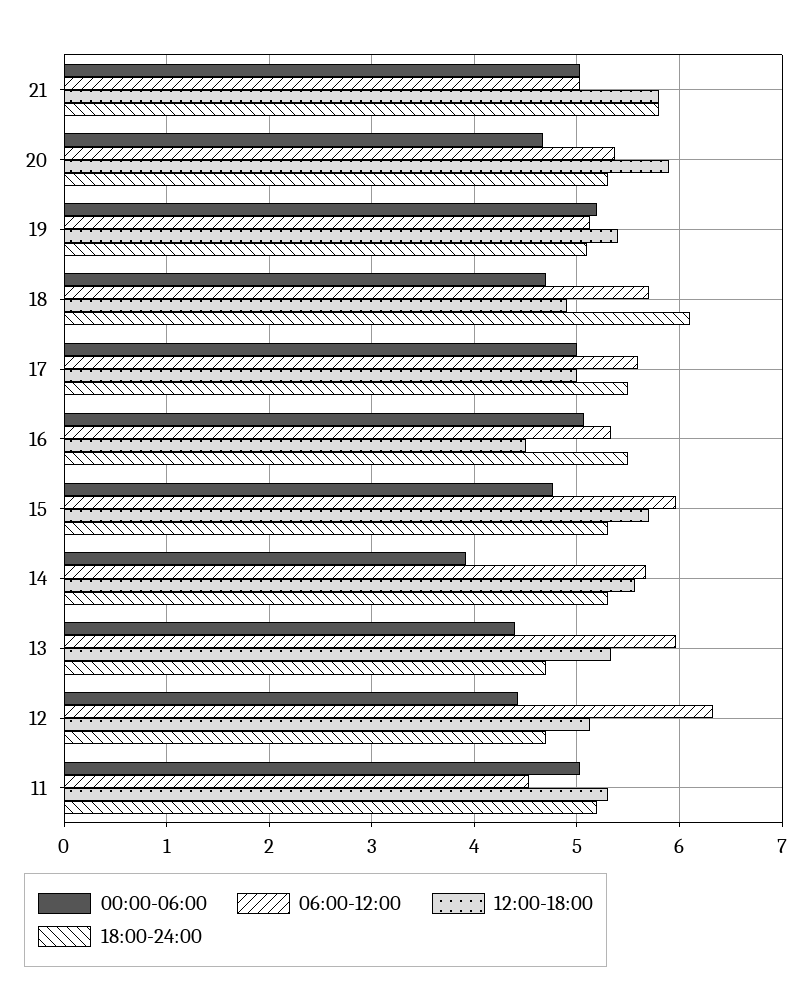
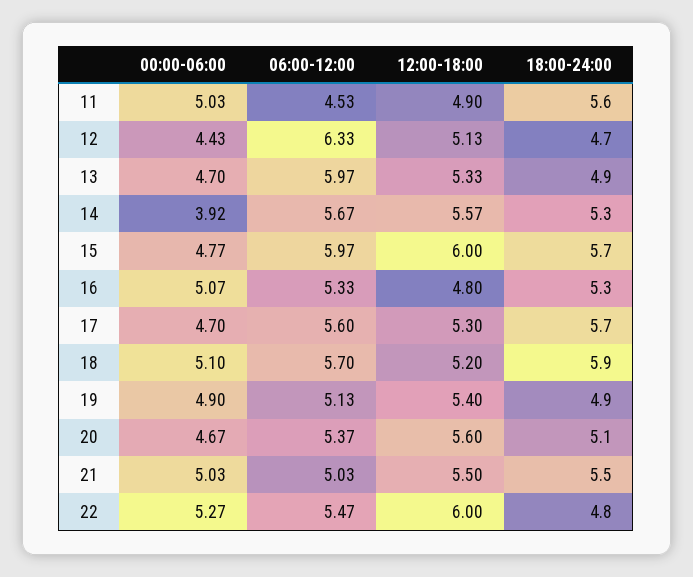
  {
    "00:00-06:00": {
      "21": 5.03,
      "20": 4.67,
-     "19": 5.2,
+     "19": 4.9,
-     "18": 4.7,
+     "18": 5.1,
-     "17": 5,
+     "17": 4.7,
      "16": 5.07,
      "15": 4.77,
      "14": 3.92,
-     "13": 4.4,
+     "13": 4.7,
      "12": 4.43,
-     "11": 5.03
+     "11": 5.03,
+     "22": 5.27
    },
    "06:00-12:00": {
      "21": 5.03,
      "20": 5.37,
      "19": 5.13,
      "18": 5.7,
      "17": 5.6,
      "16": 5.33,
      "15": 5.97,
      "14": 5.67,
      "13": 5.97,
      "12": 6.33,
-     "11": 4.53
+     "11": 4.53,
+     "22": 5.47
    },
    "12:00-18:00": {
-     "21": 5.8,
+     "21": 5.5,
-     "20": 5.9,
+     "20": 5.6,
      "19": 5.4,
-     "18": 4.9,
+     "18": 5.2,
-     "17": 5,
+     "17": 5.3,
-     "16": 4.5,
+     "16": 4.8,
-     "15": 5.7,
+     "15": 6,
      "14": 5.57,
      "13": 5.33,
      "12": 5.13,
-     "11": 5.3
+     "11": 4.9,
+     "22": 6
    },
    "18:00-24:00": {
-     "21": 5.8,
+     "21": 5.5,
-     "20": 5.3,
+     "20": 5.1,
-     "19": 5.1,
+     "19": 4.9,
-     "18": 6.1,
+     "18": 5.9,
-     "17": 5.5,
+     "17": 5.7,
-     "16": 5.5,
+     "16": 5.3,
-     "15": 5.3,
+     "15": 5.7,
      "14": 5.3,
-     "13": 4.7,
+     "13": 4.9,
      "12": 4.7,
-     "11": 5.2
+     "11": 5.6,
+     "22": 4.8
    }
  }

